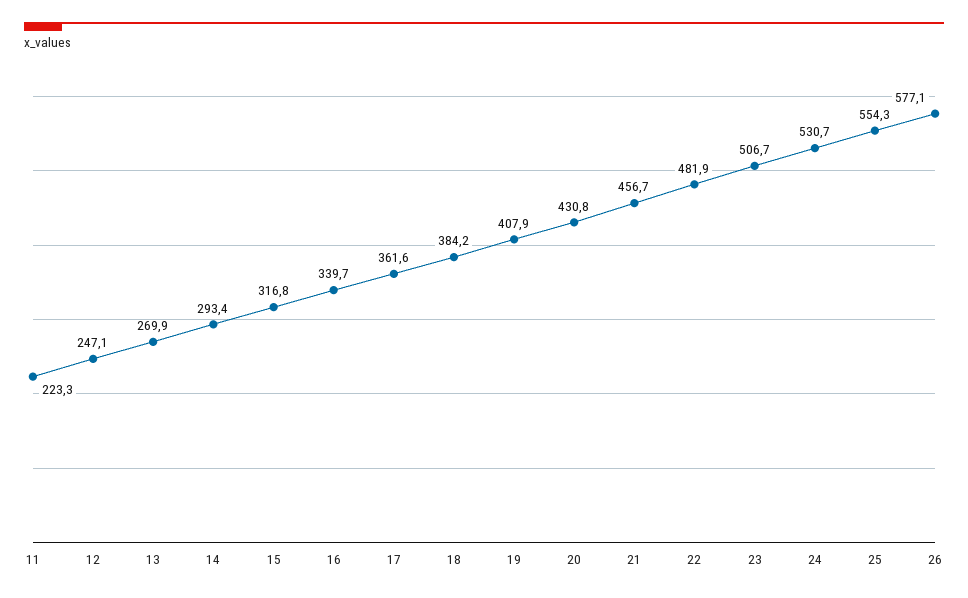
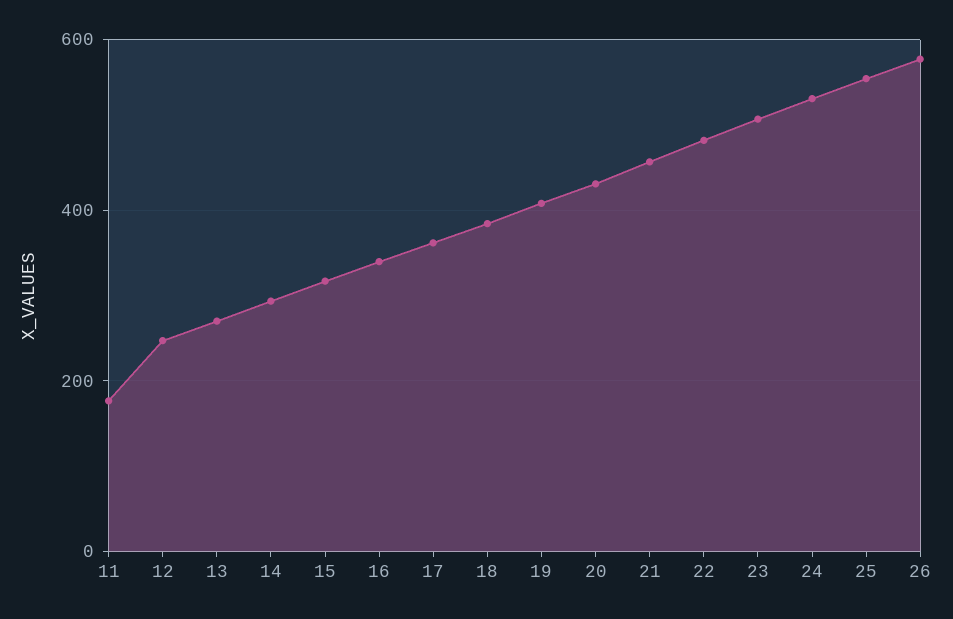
  {
-   "11": 223.3,
+   "11": 180,
    "12": 247.1,
    "13": 269.9,
    "14": 293.4,
    "15": 316.8,
    "16": 339.7,
    "17": 361.6,
    "18": 384.2,
    "19": 407.9,
    "20": 430.8,
    "21": 456.7,
    "22": 481.9,
    "23": 506.7,
    "24": 530.7,
    "25": 554.3,
    "26": 577.1
  }

